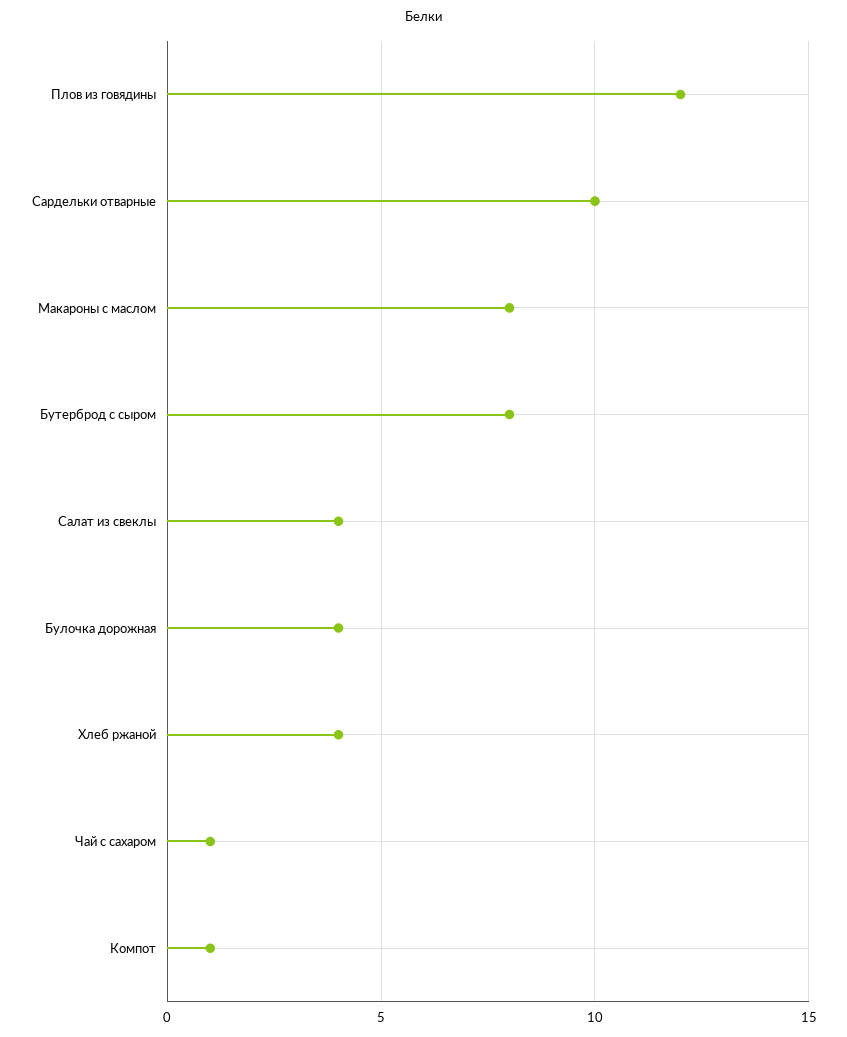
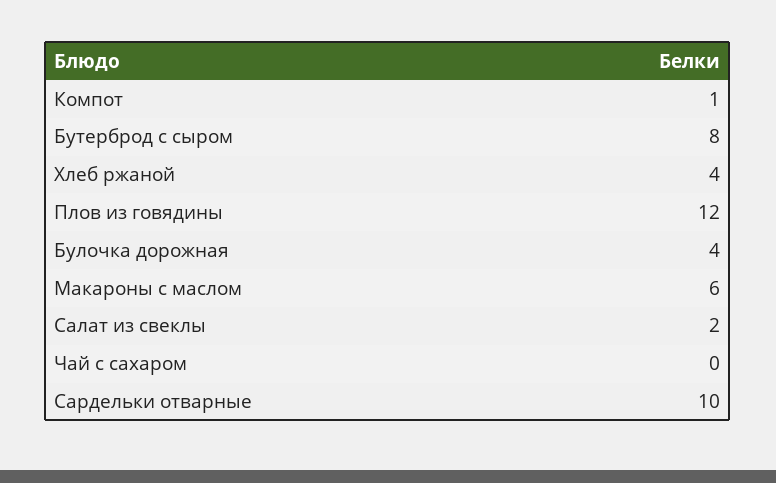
  {
    "Плов из говядины": 12,
    "Сардельки отварные": 10,
-   "Макароны с маслом": 8,
+   "Макароны с маслом": 6,
    "Бутерброд с сыром": 8,
-   "Салат из свеклы": 4,
+   "Салат из свеклы": 2,
    "Булочка дорожная": 4,
    "Хлеб ржаной": 4,
-   "Чай с сахаром": 1,
+   "Чай с сахаром": 0,
    "Компот": 1
  }

